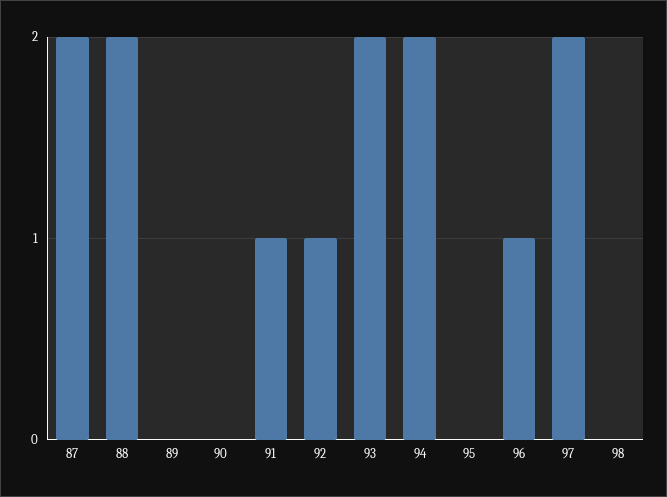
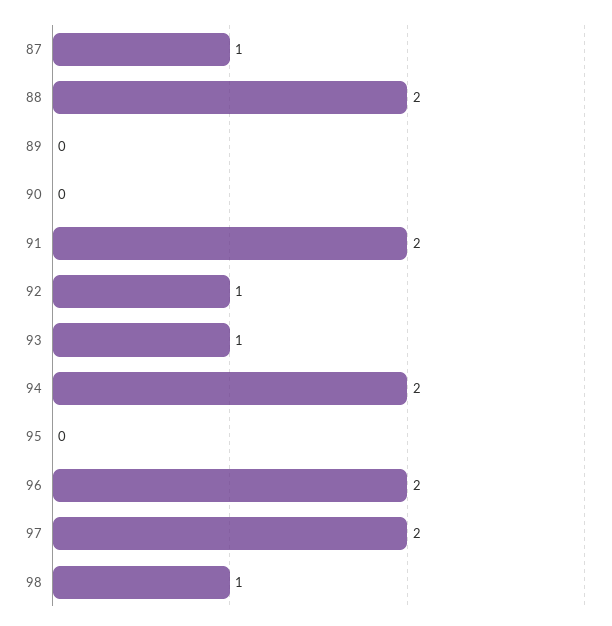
  {
-   "87": 2,
+   "87": 1,
    "88": 2,
    "89": 0,
    "90": 0,
-   "91": 1,
+   "91": 2,
    "92": 1,
-   "93": 2,
+   "93": 1,
    "94": 2,
    "95": 0,
-   "96": 1,
+   "96": 2,
    "97": 2,
-   "98": 0
+   "98": 1
  }

